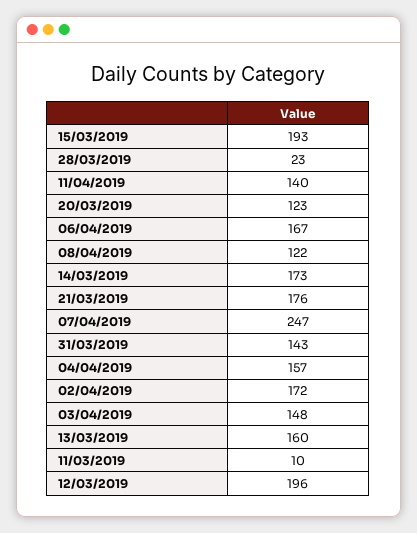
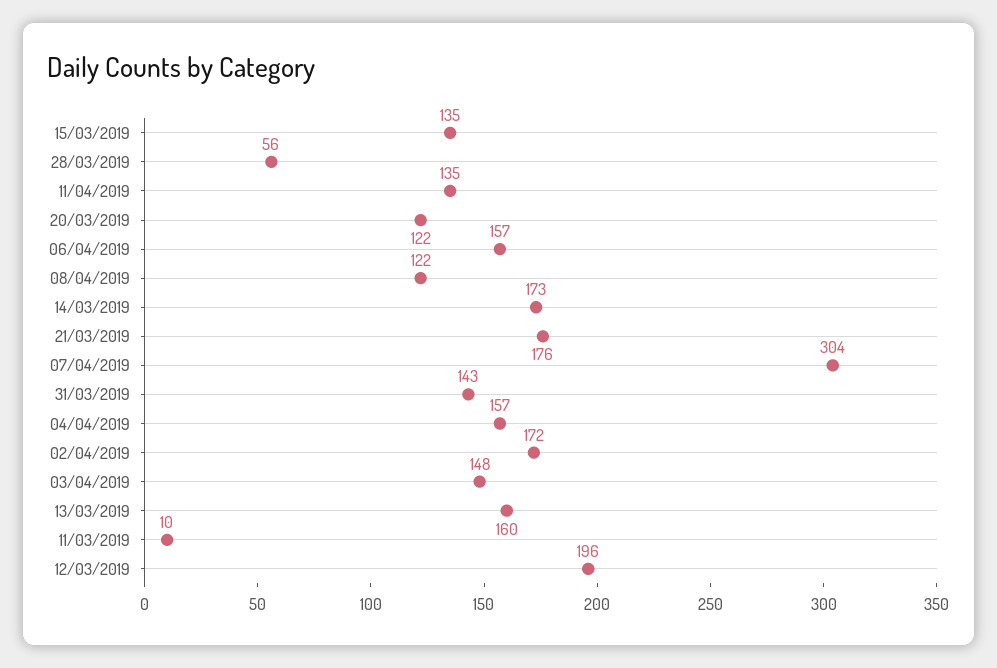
  {
-   "15/03/2019": 193,
+   "15/03/2019": 135,
-   "28/03/2019": 23,
+   "28/03/2019": 56,
-   "11/04/2019": 140,
+   "11/04/2019": 135,
-   "20/03/2019": 123,
+   "20/03/2019": 122,
-   "06/04/2019": 167,
+   "06/04/2019": 157,
    "08/04/2019": 122,
    "14/03/2019": 173,
    "21/03/2019": 176,
-   "07/04/2019": 247,
+   "07/04/2019": 304,
    "31/03/2019": 143,
    "04/04/2019": 157,
    "02/04/2019": 172,
    "03/04/2019": 148,
    "13/03/2019": 160,
    "11/03/2019": 10,
    "12/03/2019": 196
  }

